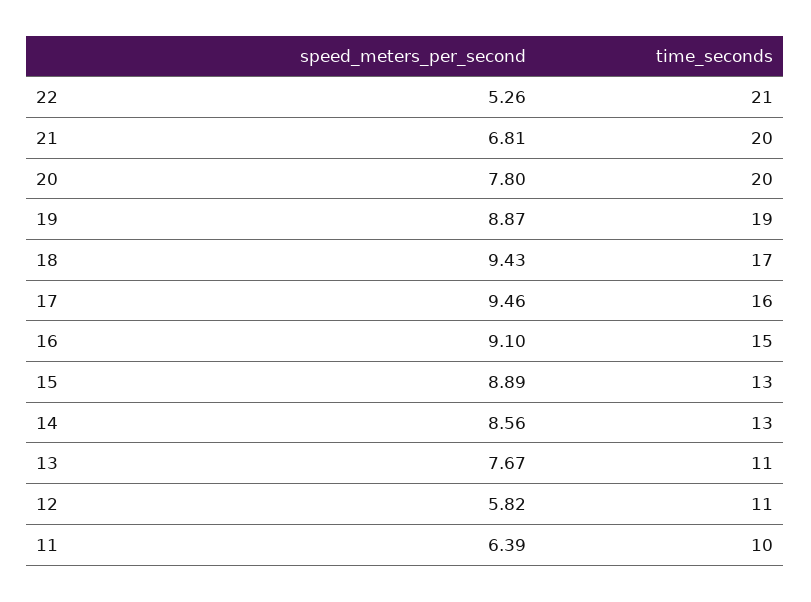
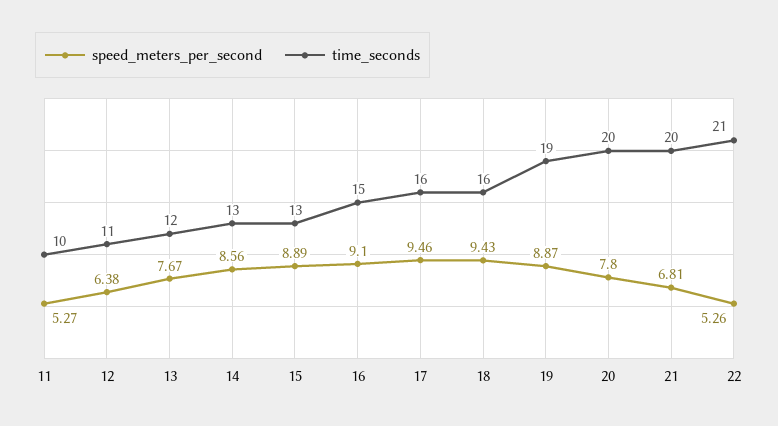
  {
    "speed_meters_per_second": {
      "22": 5.26,
      "21": 6.81,
      "20": 7.8,
      "19": 8.87,
      "18": 9.43,
      "17": 9.46,
      "16": 9.1,
      "15": 8.89,
      "14": 8.56,
      "13": 7.67,
-     "12": 5.82,
+     "12": 6.38,
-     "11": 6.39
+     "11": 5.27
    },
    "time_seconds": {
      "22": 21,
      "21": 20,
      "20": 20,
      "19": 19,
-     "18": 17,
+     "18": 16,
      "17": 16,
      "16": 15,
      "15": 13,
      "14": 13,
-     "13": 11,
+     "13": 12,
      "12": 11,
      "11": 10
    }
  }

